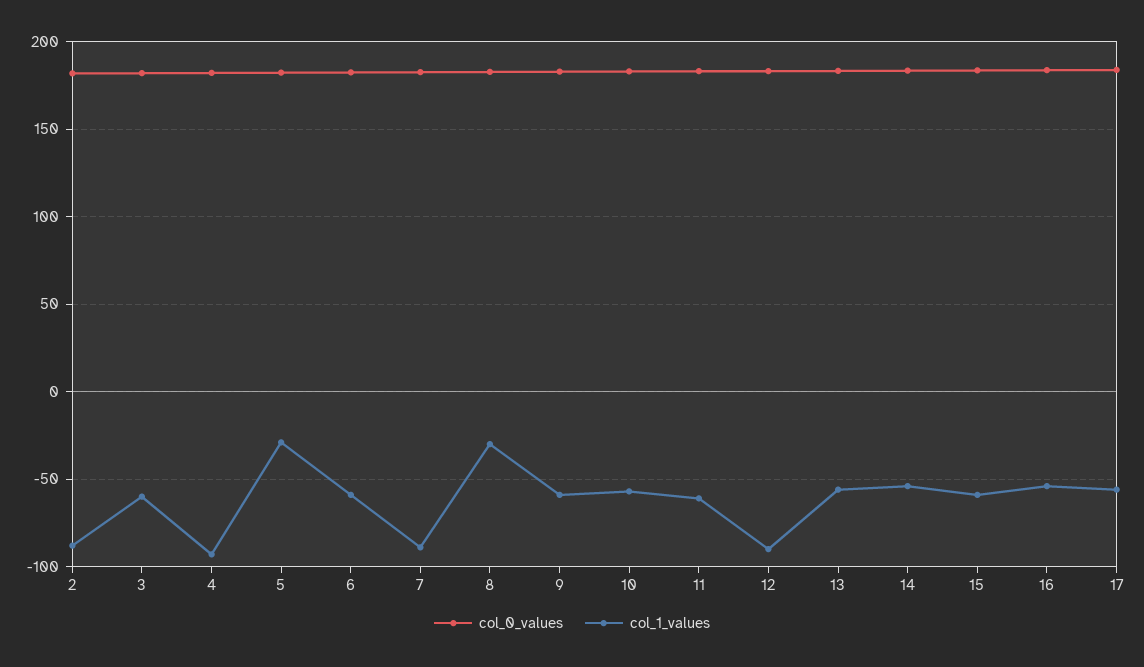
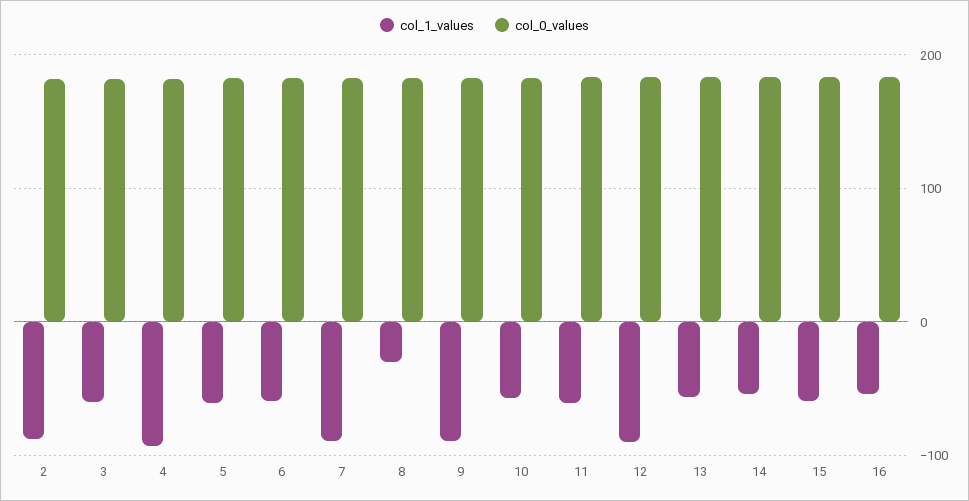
  {
    "col_0_values": {
      "2": 180,
      "3": 180,
      "4": 180,
      "5": 180,
      "6": 185,
      "7": 185,
      "8": 185,
      "9": 185,
      "10": 185,
      "11": 185,
      "12": 185,
      "13": 185,
      "14": 185,
      "15": 185,
-     "16": 185,
+     "16": 185
-     "17": 185
    },
    "col_1_values": {
      "2": -90,
      "3": -60,
      "4": -95,
-     "5": -30,
+     "5": -60,
      "6": -60,
      "7": -90,
      "8": -30,
-     "9": -60,
+     "9": -90,
      "10": -55,
      "11": -60,
      "12": -90,
      "13": -55,
      "14": -55,
      "15": -60,
-     "16": -55,
+     "16": -55
-     "17": -55
    }
  }

